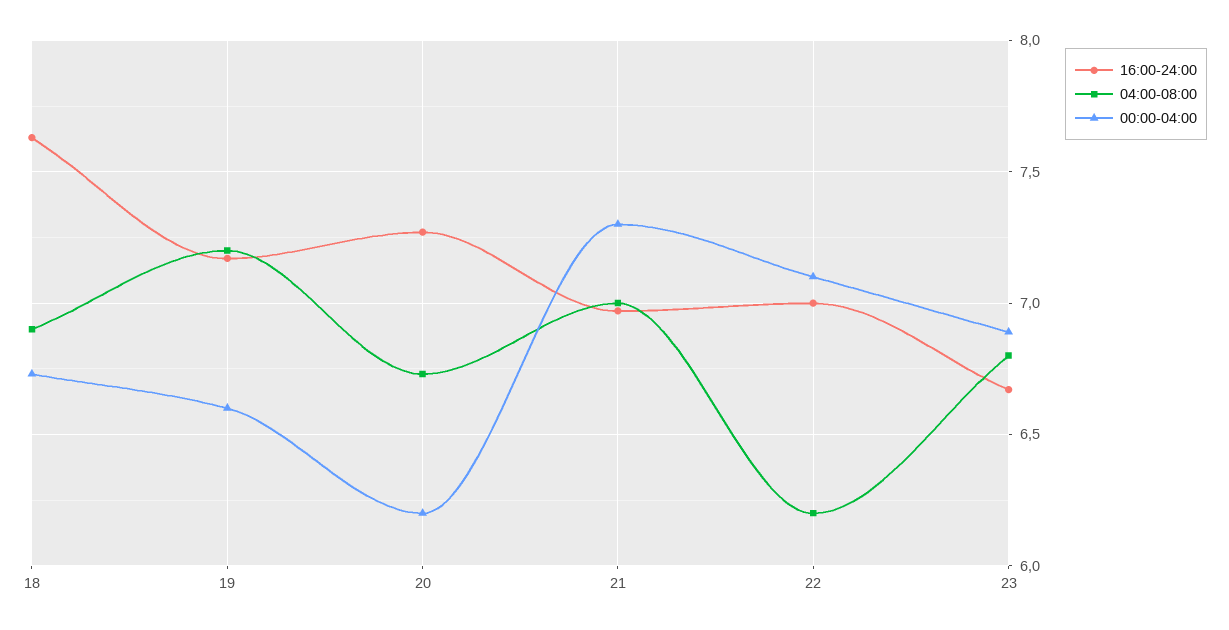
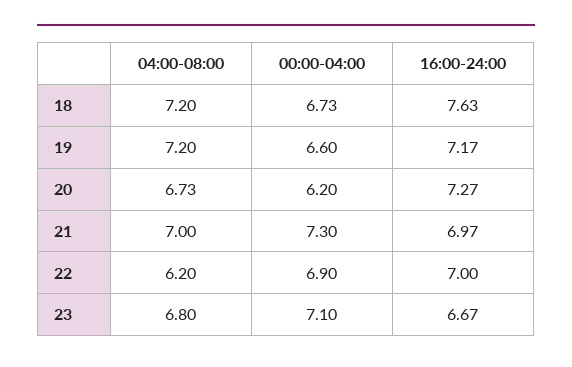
  {
    "16:00-24:00": {
      "18": 7.63,
      "19": 7.17,
      "20": 7.27,
      "21": 6.97,
      "22": 7,
      "23": 6.67
    },
    "04:00-08:00": {
-     "18": 6.9,
+     "18": 7.2,
      "19": 7.2,
      "20": 6.73,
      "21": 7,
      "22": 6.2,
      "23": 6.8
    },
    "00:00-04:00": {
      "18": 6.73,
      "19": 6.6,
      "20": 6.2,
      "21": 7.3,
-     "22": 7.1,
+     "22": 6.9,
-     "23": 6.9
+     "23": 7.1
    }
  }

